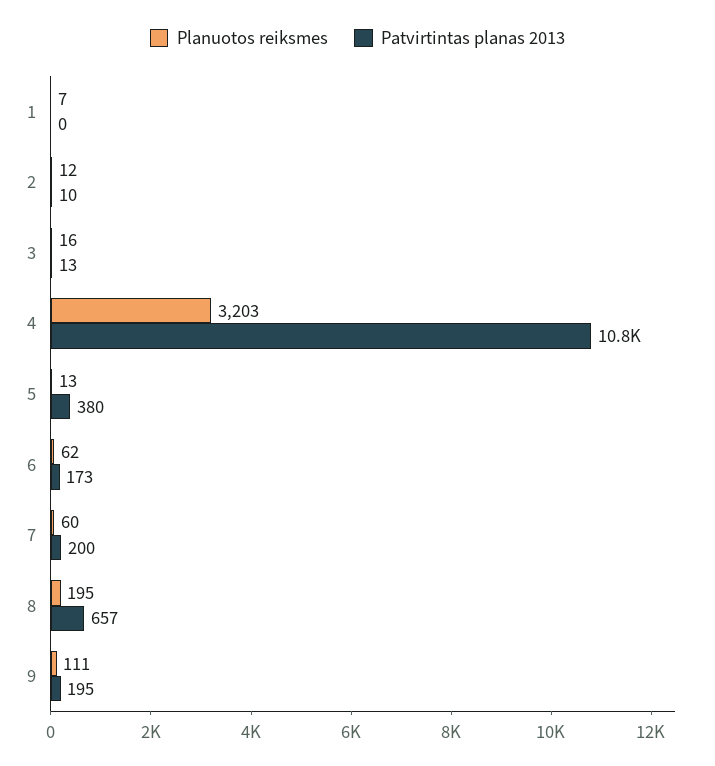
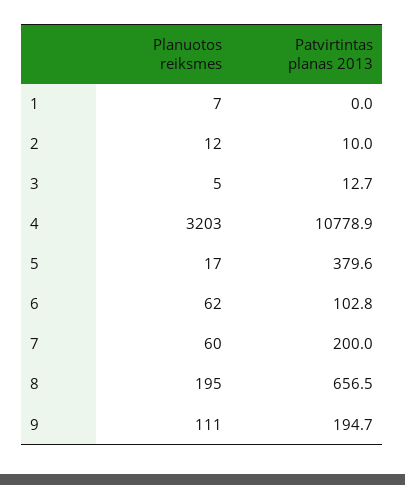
  {
    "Planuotos reiksmes": {
      "1": 7,
      "2": 12,
-     "3": 16,
+     "3": 5,
      "4": 3203,
-     "5": 13,
+     "5": 17,
      "6": 62,
      "7": 60,
      "8": 195,
      "9": 111
    },
    "Patvirtintas planas 2013": {
      "1": 0,
      "2": 10,
      "3": 12.7,
      "4": 10778.9,
      "5": 379.6,
-     "6": 173,
+     "6": 102.8,
      "7": 200,
      "8": 656.5,
      "9": 194.7
    }
  }

